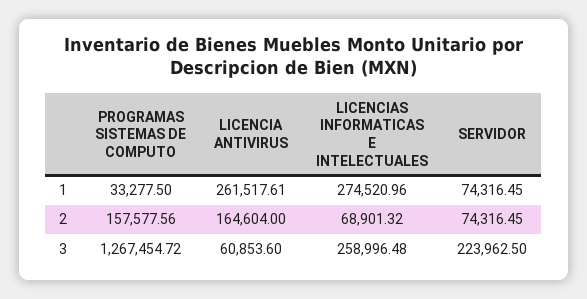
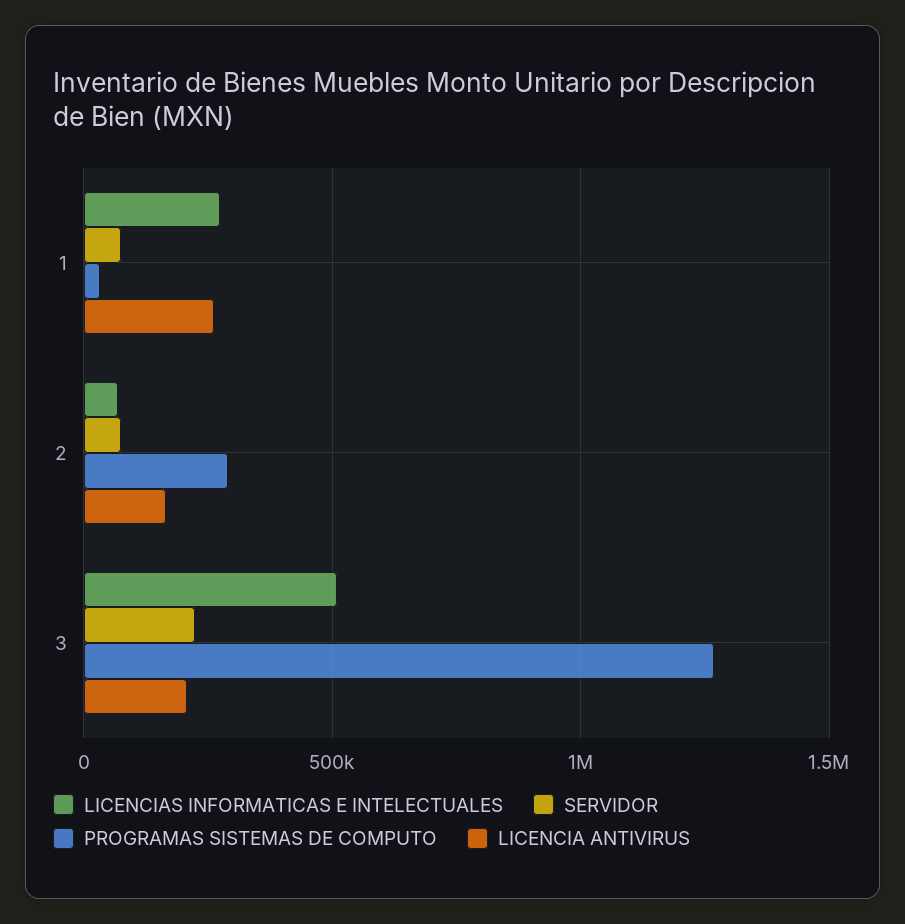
  {
    "PROGRAMAS SISTEMAS DE COMPUTO": {
      "1": 33277.5,
-     "2": 157577.56,
+     "2": 300000,
      "3": 1267454.72
    },
    "LICENCIA ANTIVIRUS": {
      "1": 261517.61,
      "2": 164604,
-     "3": 60853.6
+     "3": 200000
    },
    "LICENCIAS INFORMATICAS E INTELECTUALES": {
      "1": 274520.96,
      "2": 68901.32,
-     "3": 258996.48
+     "3": 500000
    },
    "SERVIDOR": {
      "1": 74316.45,
      "2": 74316.45,
      "3": 223962.5
    }
  }

